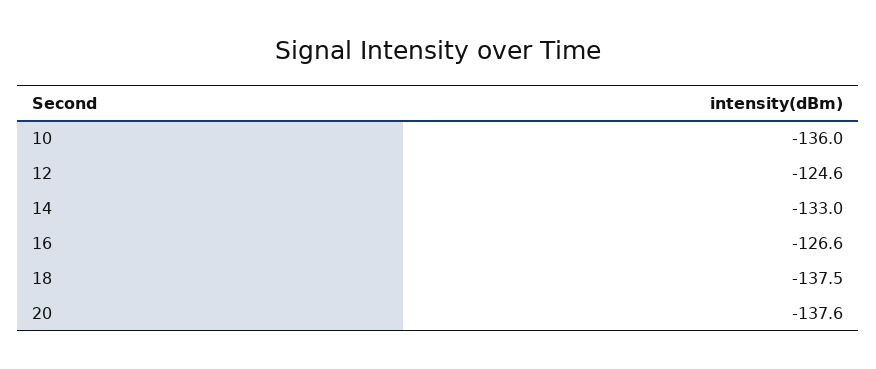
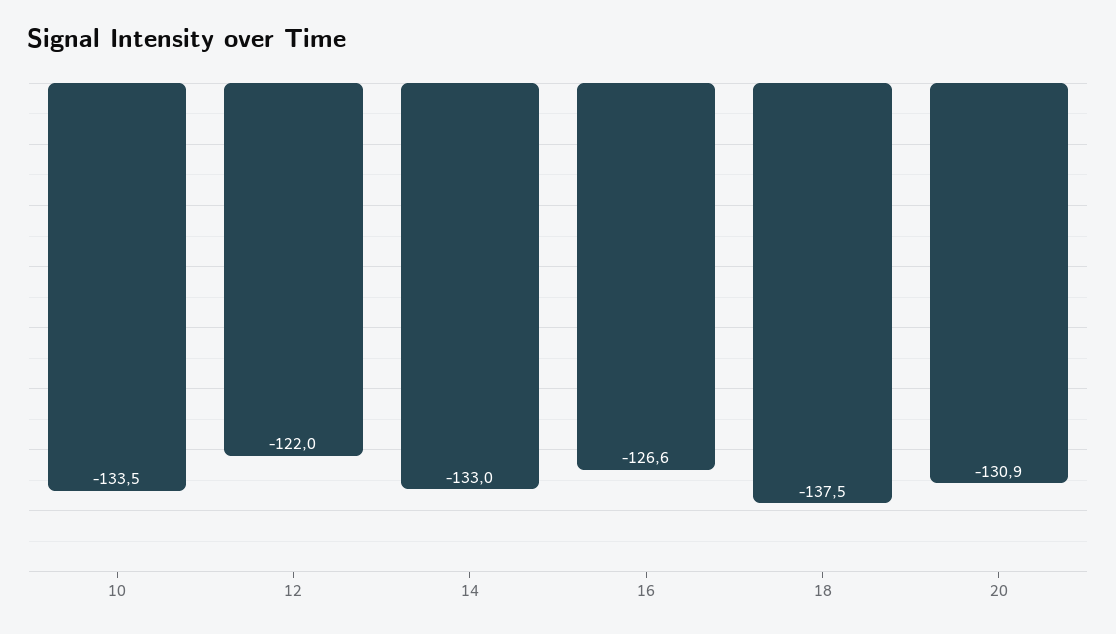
  {
-   "10": -136,
+   "10": -133.5,
-   "12": -124.6,
+   "12": -122,
    "14": -133,
    "16": -126.6,
    "18": -137.5,
-   "20": -137.6
+   "20": -130.9
  }

